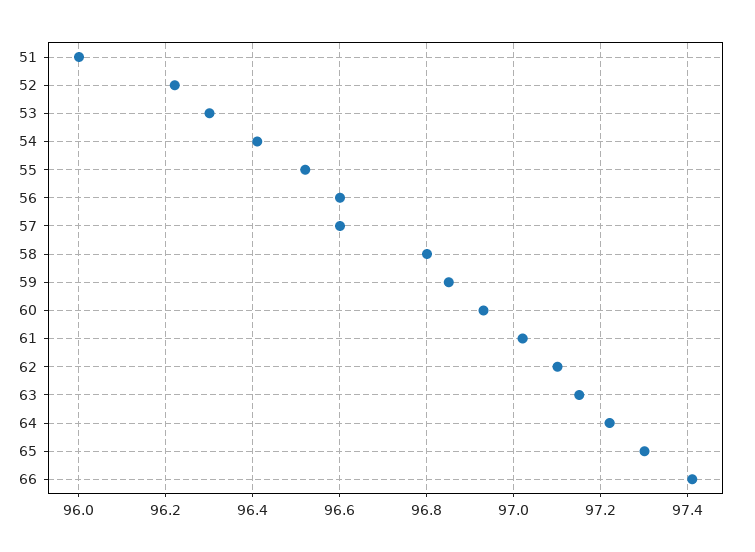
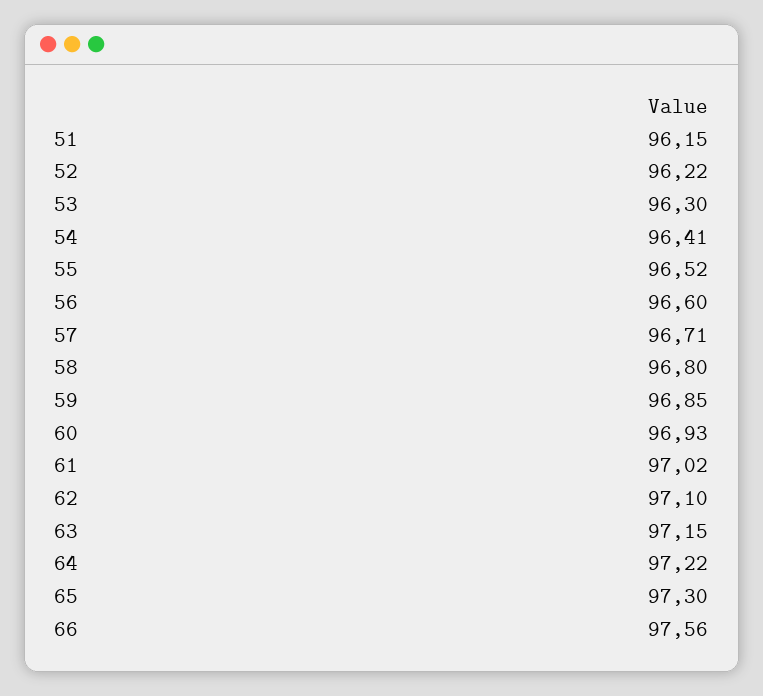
  {
-   "51": 96,
+   "51": 96.15,
    "52": 96.22,
    "53": 96.3,
    "54": 96.41,
    "55": 96.52,
    "56": 96.6,
-   "57": 96.6,
+   "57": 96.71,
    "58": 96.8,
    "59": 96.85,
    "60": 96.93,
    "61": 97.02,
    "62": 97.1,
    "63": 97.15,
    "64": 97.22,
    "65": 97.3,
-   "66": 97.4
+   "66": 97.56
  }

